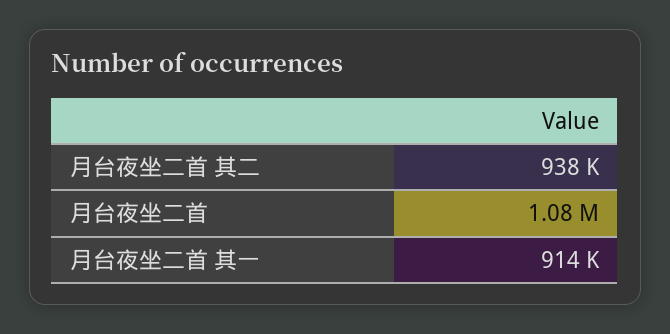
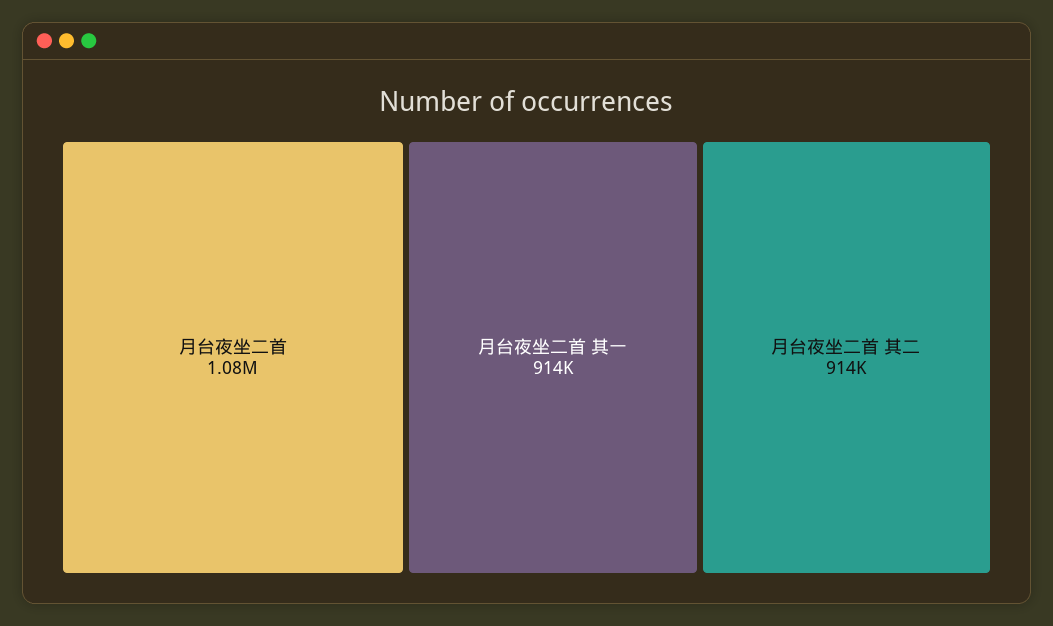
  {
-   "月台夜坐二首 其二": 938000,
+   "月台夜坐二首 其二": 914000,
    "月台夜坐二首": 1080000,
    "月台夜坐二首 其一": 914000
  }

